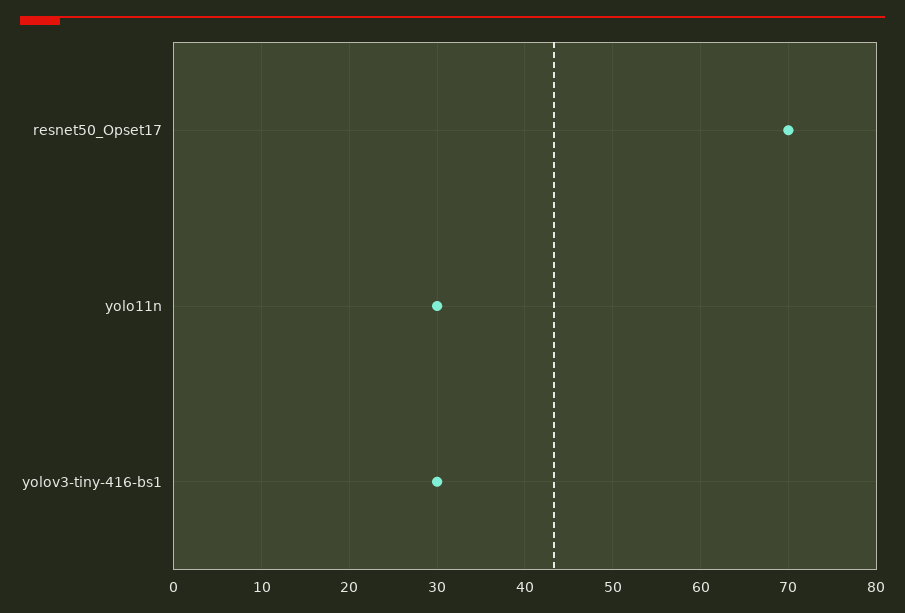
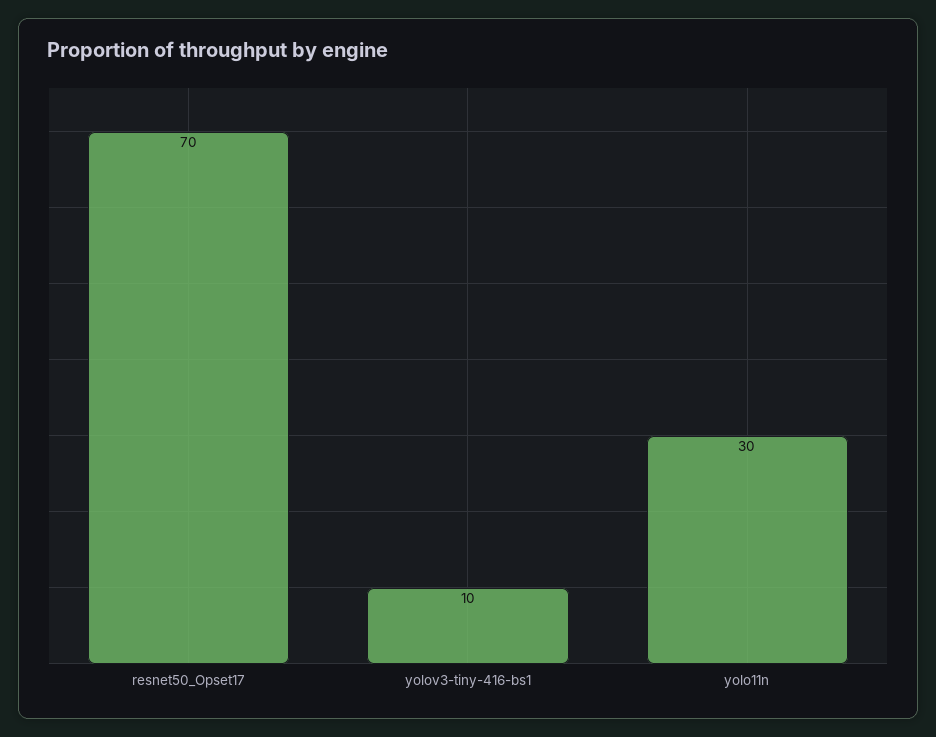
  {
    "resnet50_Opset17": 70,
    "yolo11n": 30,
-   "yolov3-tiny-416-bs1": 30
+   "yolov3-tiny-416-bs1": 10
  }

